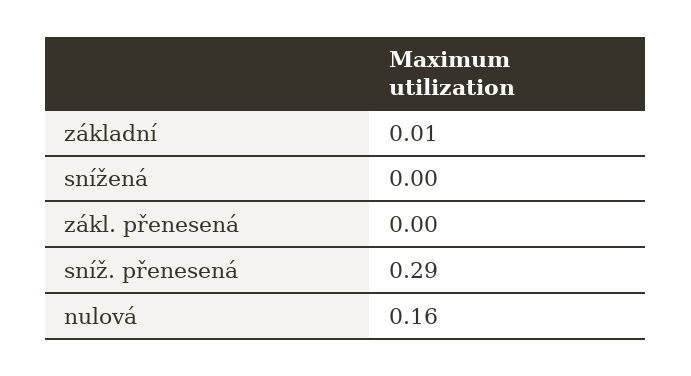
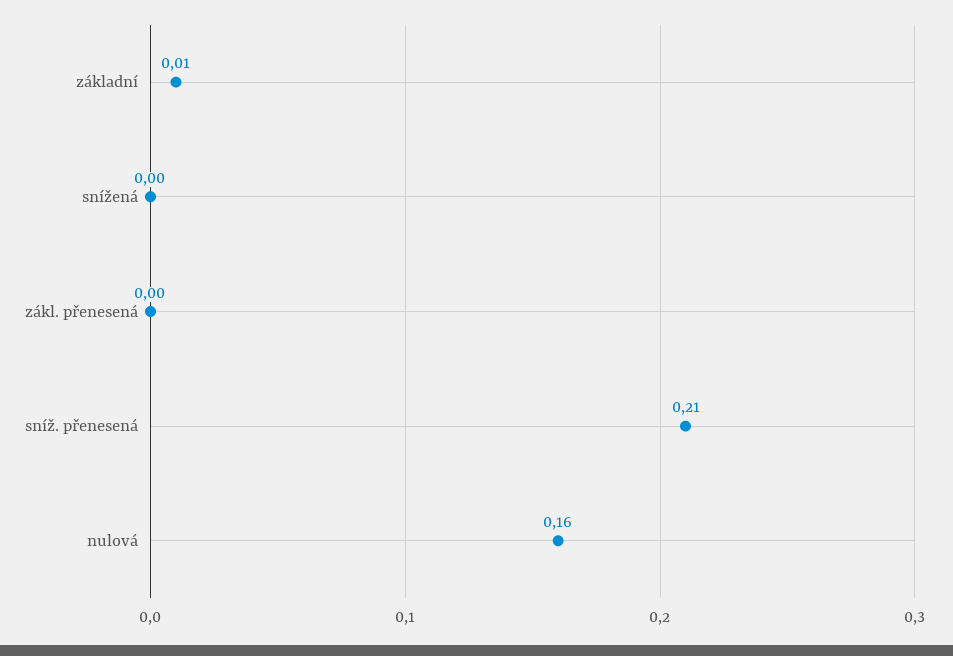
  {
    "základní": 0.01,
    "snížená": 0,
    "zákl. přenesená": 0,
-   "sníž. přenesená": 0.29,
+   "sníž. přenesená": 0.21,
    "nulová": 0.16
  }

